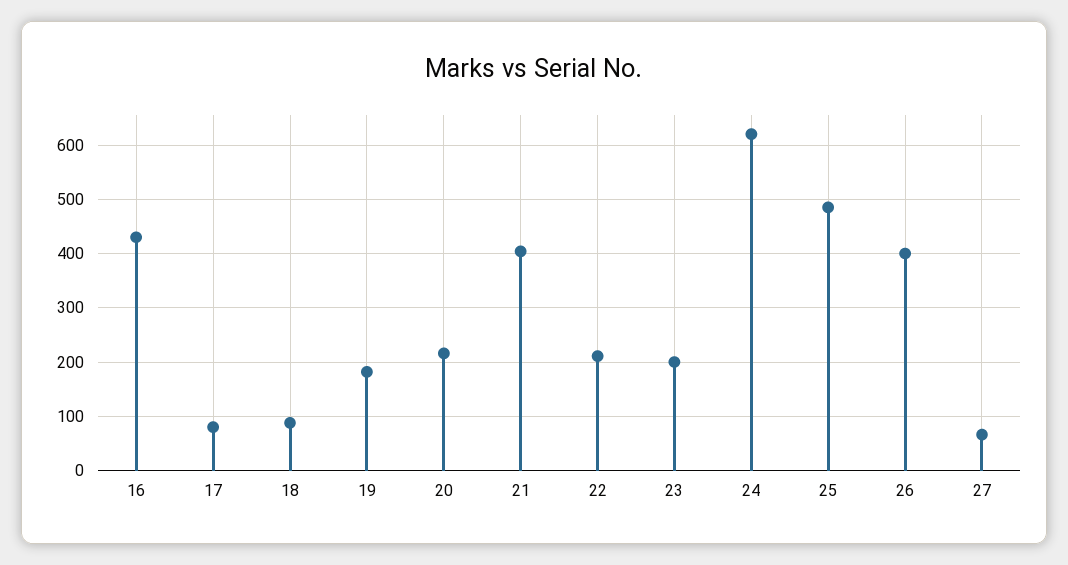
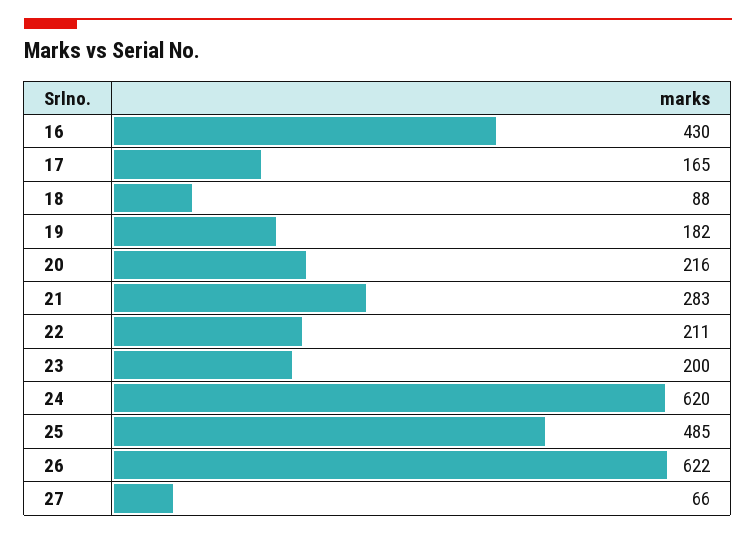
  {
    "16": 430,
-   "17": 80,
+   "17": 165,
    "18": 88,
    "19": 182,
    "20": 216,
-   "21": 400,
+   "21": 283,
    "22": 211,
    "23": 200,
    "24": 620,
    "25": 485,
-   "26": 400,
+   "26": 622,
    "27": 66
  }

